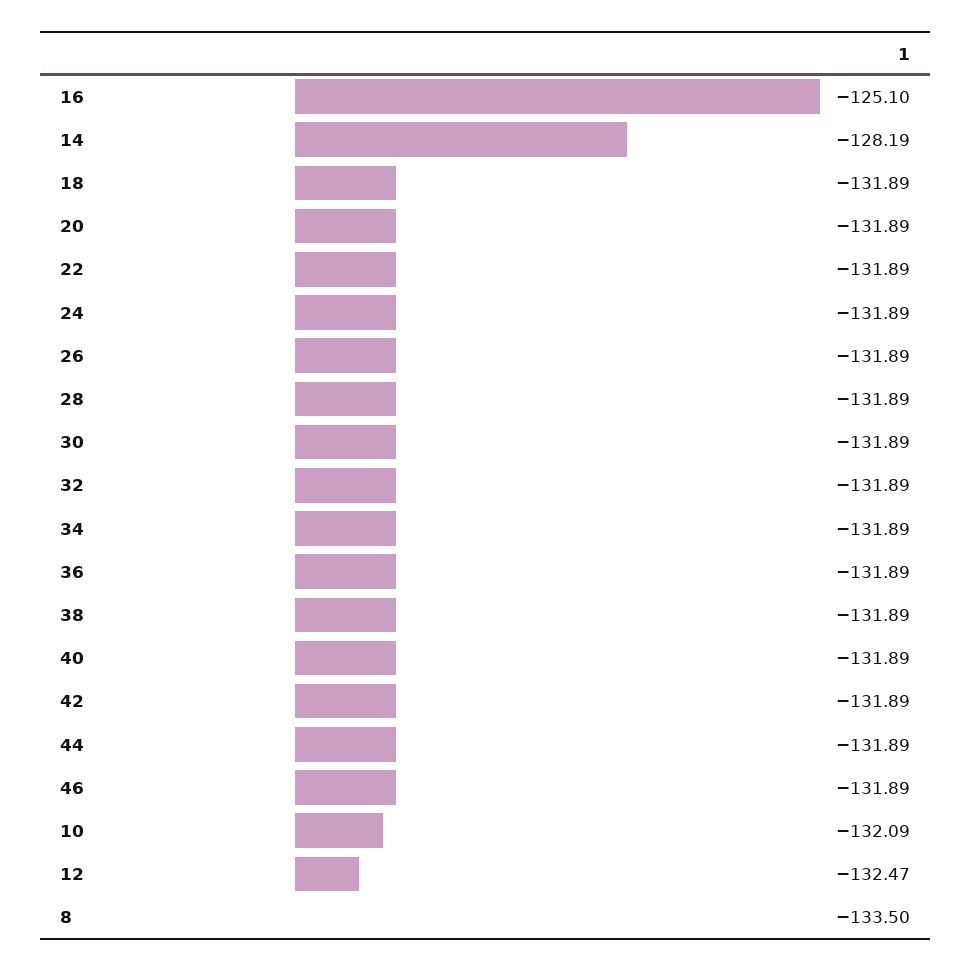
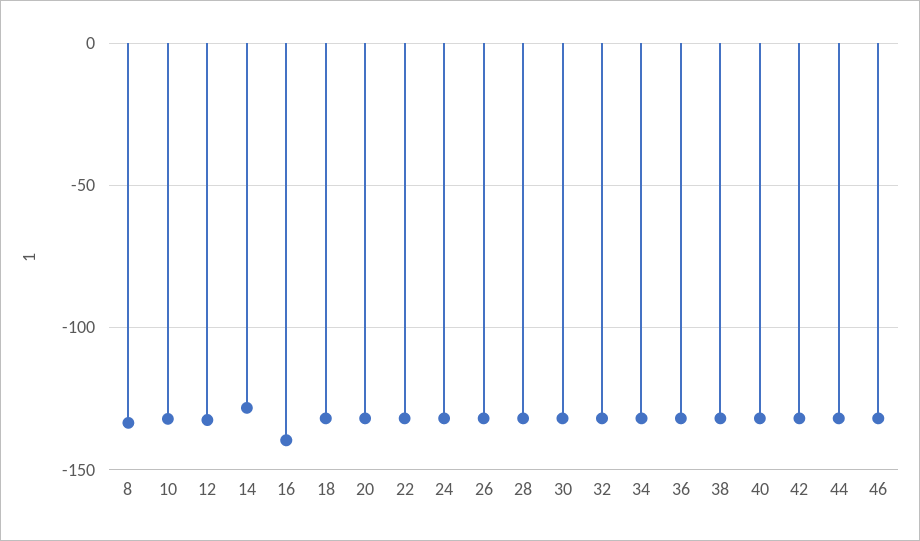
  {
-   "16": -125.1,
+   "16": -140,
    "14": -128.19,
    "18": -131.89,
    "20": -131.89,
    "22": -131.89,
    "24": -131.89,
    "26": -131.89,
    "28": -131.89,
    "30": -131.89,
    "32": -131.89,
    "34": -131.89,
    "36": -131.89,
    "38": -131.89,
    "40": -131.89,
    "42": -131.89,
    "44": -131.89,
    "46": -131.89,
    "10": -132.09,
    "12": -132.47,
    "8": -133.5
  }

